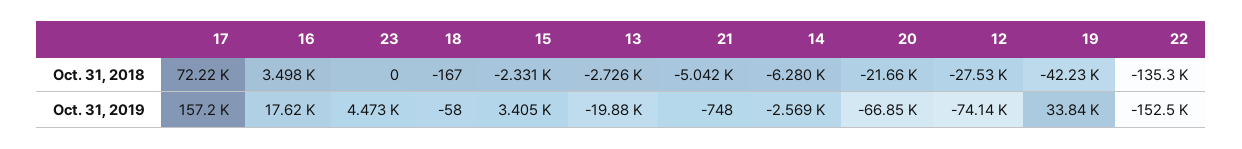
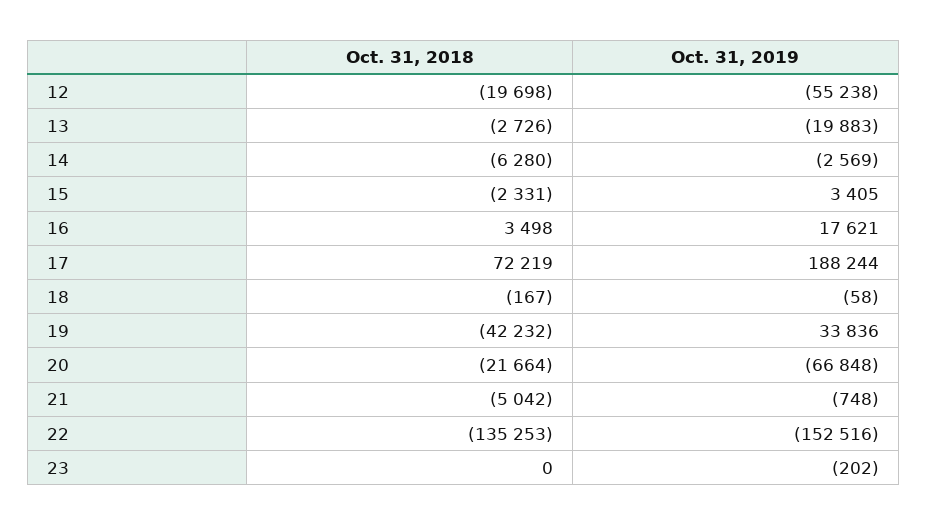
  {
    "17": {
      "Oct. 31, 2018": 72219,
-     "Oct. 31, 2019": 157200
+     "Oct. 31, 2019": 188244
    },
    "16": {
      "Oct. 31, 2018": 3498,
      "Oct. 31, 2019": 17621
    },
    "23": {
      "Oct. 31, 2018": 0,
-     "Oct. 31, 2019": 4473
+     "Oct. 31, 2019": -202
    },
    "18": {
      "Oct. 31, 2018": -167,
      "Oct. 31, 2019": -58
    },
    "15": {
      "Oct. 31, 2018": -2331,
      "Oct. 31, 2019": 3405
    },
    "13": {
      "Oct. 31, 2018": -2726,
      "Oct. 31, 2019": -19883
    },
    "21": {
      "Oct. 31, 2018": -5042,
      "Oct. 31, 2019": -748
    },
    "14": {
      "Oct. 31, 2018": -6280,
      "Oct. 31, 2019": -2569
    },
    "20": {
      "Oct. 31, 2018": -21664,
      "Oct. 31, 2019": -66848
    },
    "12": {
-     "Oct. 31, 2018": -27530,
+     "Oct. 31, 2018": -19698,
-     "Oct. 31, 2019": -74140
+     "Oct. 31, 2019": -55238
    },
    "19": {
      "Oct. 31, 2018": -42232,
      "Oct. 31, 2019": 33836
    },
    "22": {
      "Oct. 31, 2018": -135253,
      "Oct. 31, 2019": -152516
    }
  }

